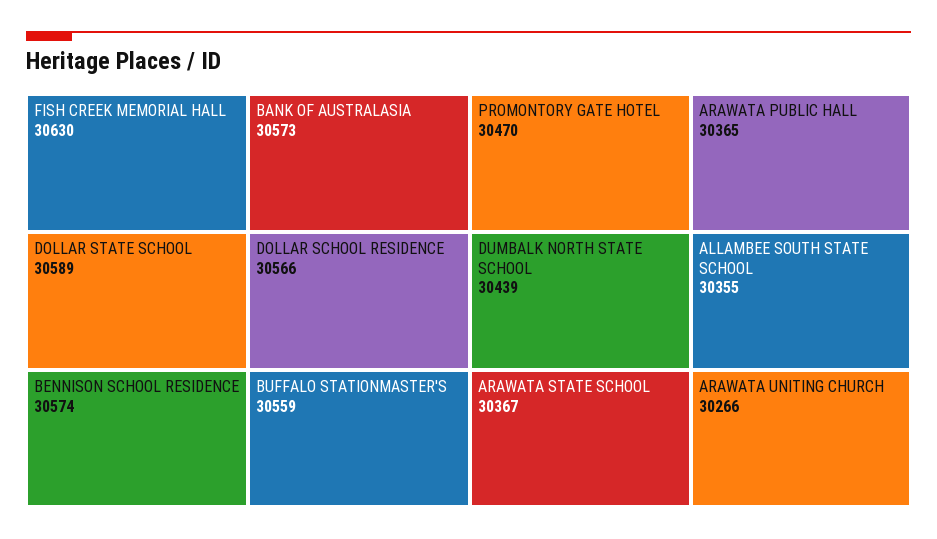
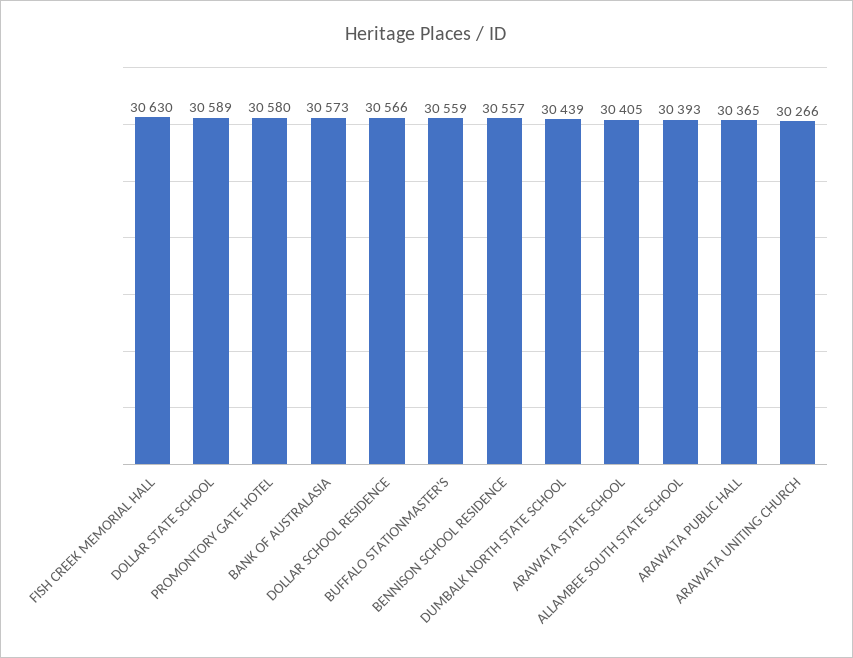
  {
    "FISH CREEK MEMORIAL HALL": 30630,
    "DOLLAR STATE SCHOOL": 30589,
-   "BENNISON SCHOOL RESIDENCE": 30574,
+   "BENNISON SCHOOL RESIDENCE": 30557,
    "BANK OF AUSTRALASIA": 30573,
    "DOLLAR SCHOOL RESIDENCE": 30566,
    "BUFFALO STATIONMASTER'S": 30559,
-   "PROMONTORY GATE HOTEL": 30470,
+   "PROMONTORY GATE HOTEL": 30580,
    "DUMBALK NORTH STATE SCHOOL": 30439,
-   "ARAWATA STATE SCHOOL": 30367,
+   "ARAWATA STATE SCHOOL": 30405,
    "ARAWATA PUBLIC HALL": 30365,
-   "ALLAMBEE SOUTH STATE SCHOOL": 30355,
+   "ALLAMBEE SOUTH STATE SCHOOL": 30393,
    "ARAWATA UNITING CHURCH": 30266
  }

